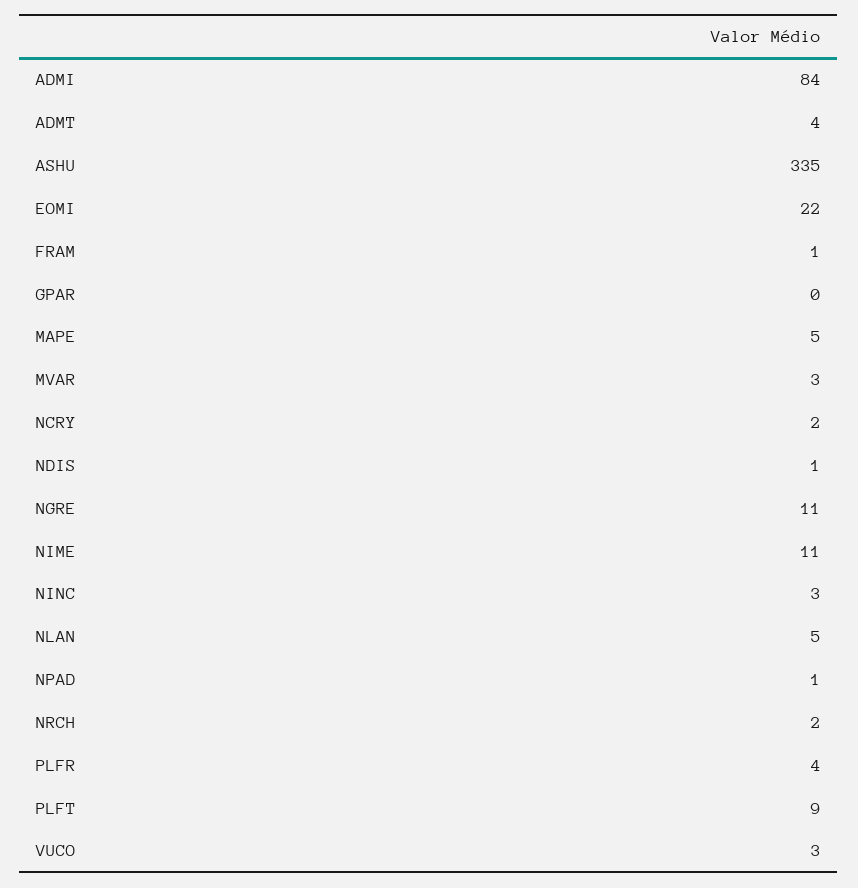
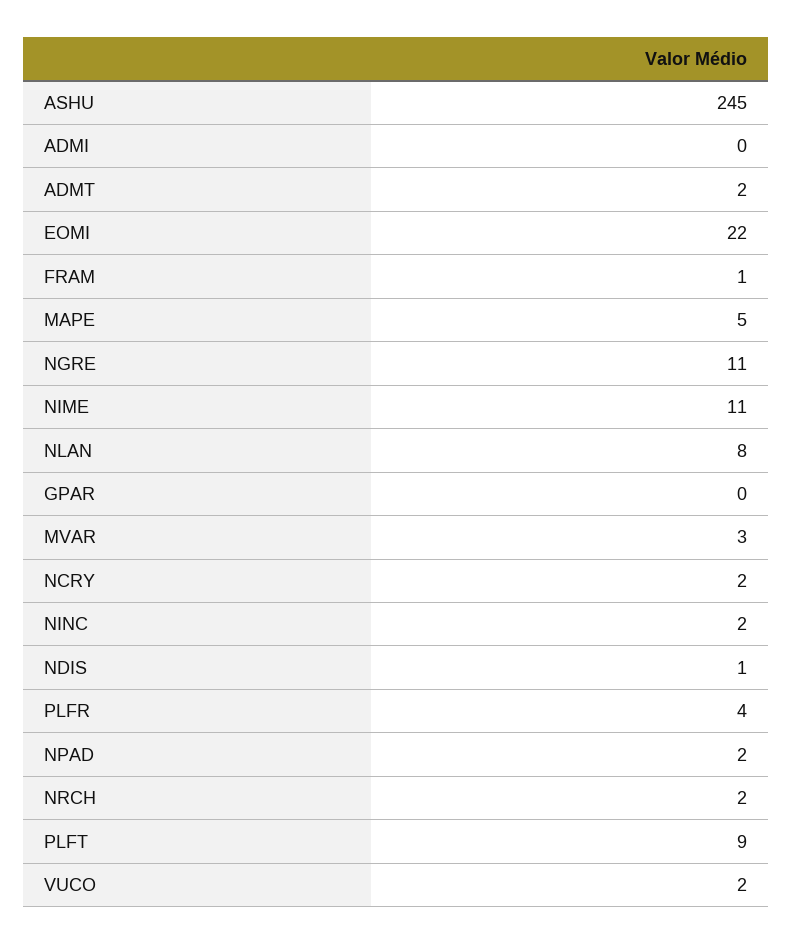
  {
-   "ADMI": 84,
+   "ADMI": 0,
-   "ADMT": 4,
+   "ADMT": 2,
-   "ASHU": 335,
+   "ASHU": 245,
    "EOMI": 22,
    "FRAM": 1,
    "GPAR": 0,
    "MAPE": 5,
    "MVAR": 3,
    "NCRY": 2,
    "NDIS": 1,
    "NGRE": 11,
    "NIME": 11,
-   "NINC": 3,
+   "NINC": 2,
-   "NLAN": 5,
+   "NLAN": 8,
-   "NPAD": 1,
+   "NPAD": 2,
    "NRCH": 2,
    "PLFR": 4,
    "PLFT": 9,
-   "VUCO": 3
+   "VUCO": 2
  }

